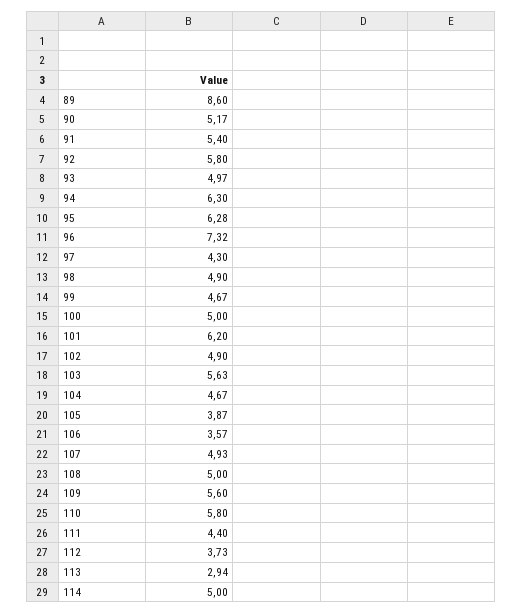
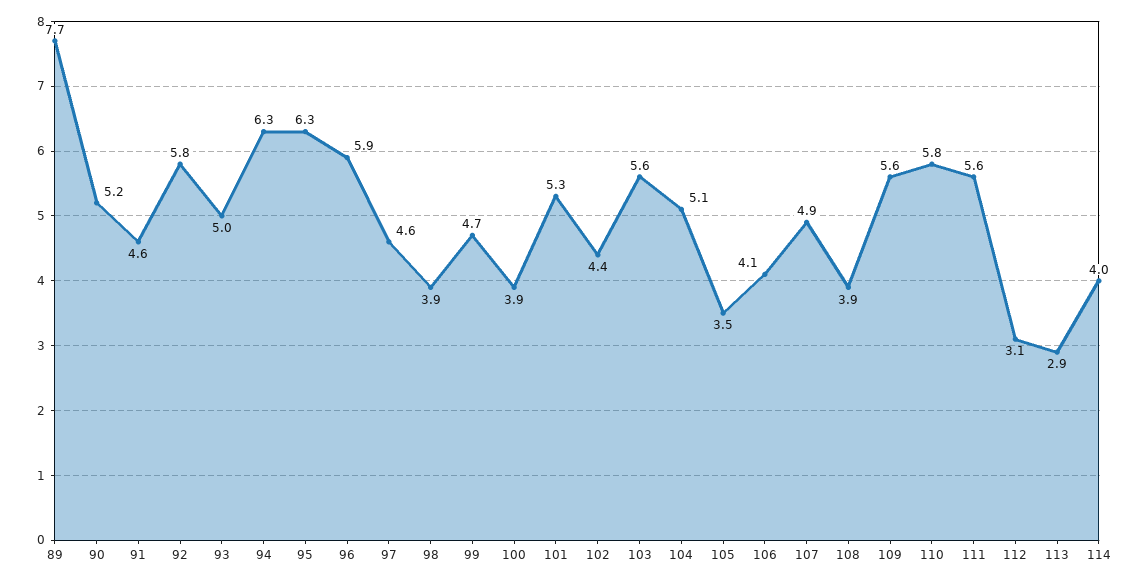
  {
-   "89": 8.6,
+   "89": 7.7,
    "90": 5.17,
-   "91": 5.4,
+   "91": 4.6,
    "92": 5.8,
    "93": 4.97,
    "94": 6.3,
    "95": 6.28,
-   "96": 7.32,
+   "96": 5.9,
-   "97": 4.3,
+   "97": 4.6,
-   "98": 4.9,
+   "98": 3.9,
    "99": 4.67,
-   "100": 5,
+   "100": 3.9,
-   "101": 6.2,
+   "101": 5.3,
-   "102": 4.9,
+   "102": 4.4,
    "103": 5.63,
-   "104": 4.67,
+   "104": 5.1,
-   "105": 3.87,
+   "105": 3.5,
-   "106": 3.57,
+   "106": 4.1,
    "107": 4.93,
-   "108": 5,
+   "108": 3.9,
    "109": 5.6,
    "110": 5.8,
-   "111": 4.4,
+   "111": 5.6,
-   "112": 3.73,
+   "112": 3.1,
    "113": 2.94,
-   "114": 5
+   "114": 4
  }

